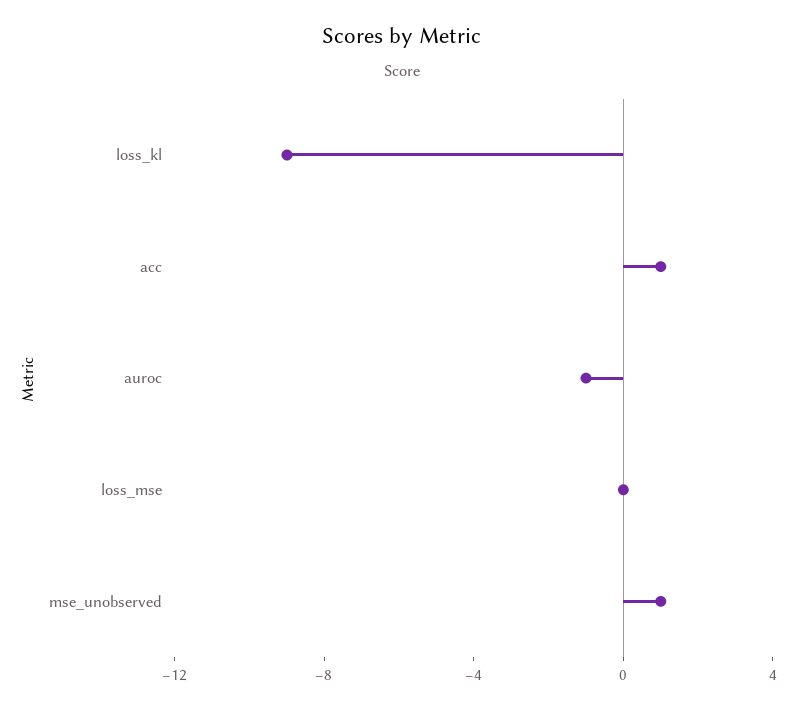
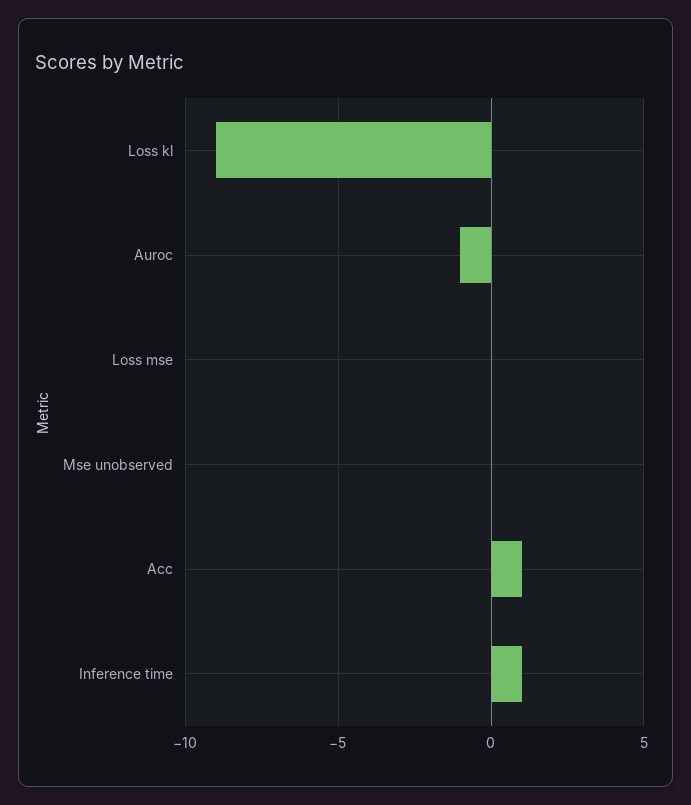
  {
    "loss_kl": -9,
    "acc": 1,
    "auroc": -1,
    "loss_mse": 0,
-   "mse_unobserved": 1
+   "mse_unobserved": 0,
+   "Inference time": 1
  }

